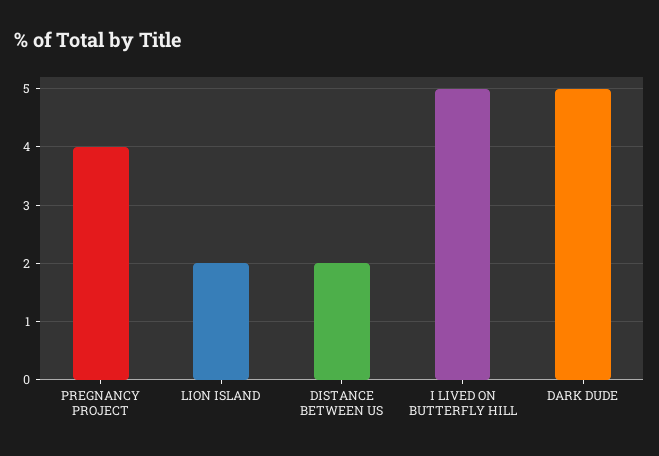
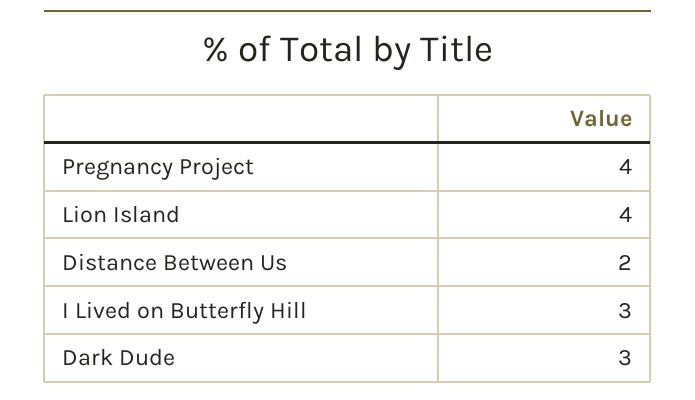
  {
    "PREGNANCY PROJECT": 4,
-   "LION ISLAND": 2,
+   "LION ISLAND": 4,
    "DISTANCE BETWEEN US": 2,
-   "I LIVED ON BUTTERFLY HILL": 5,
+   "I LIVED ON BUTTERFLY HILL": 3,
-   "DARK DUDE": 5
+   "DARK DUDE": 3
  }

